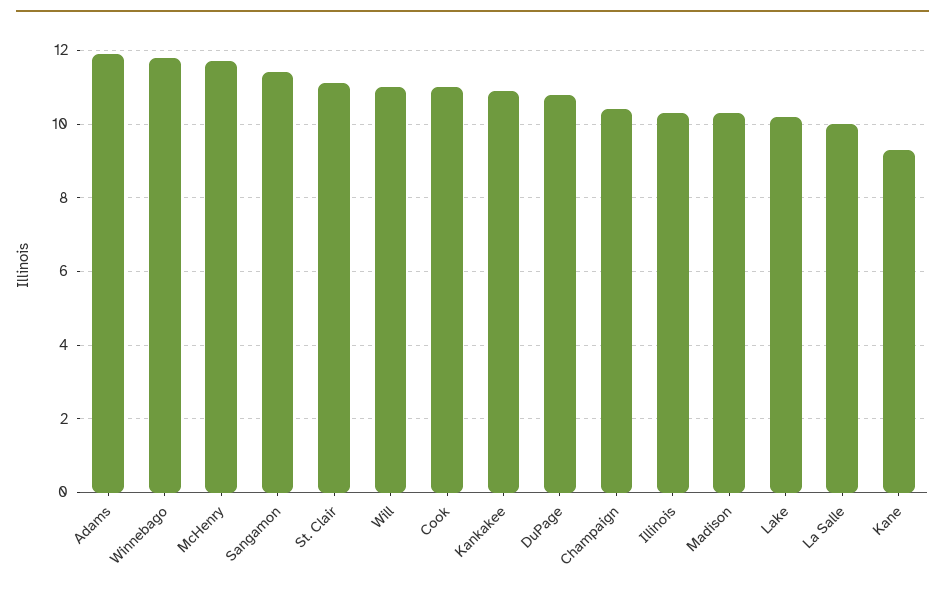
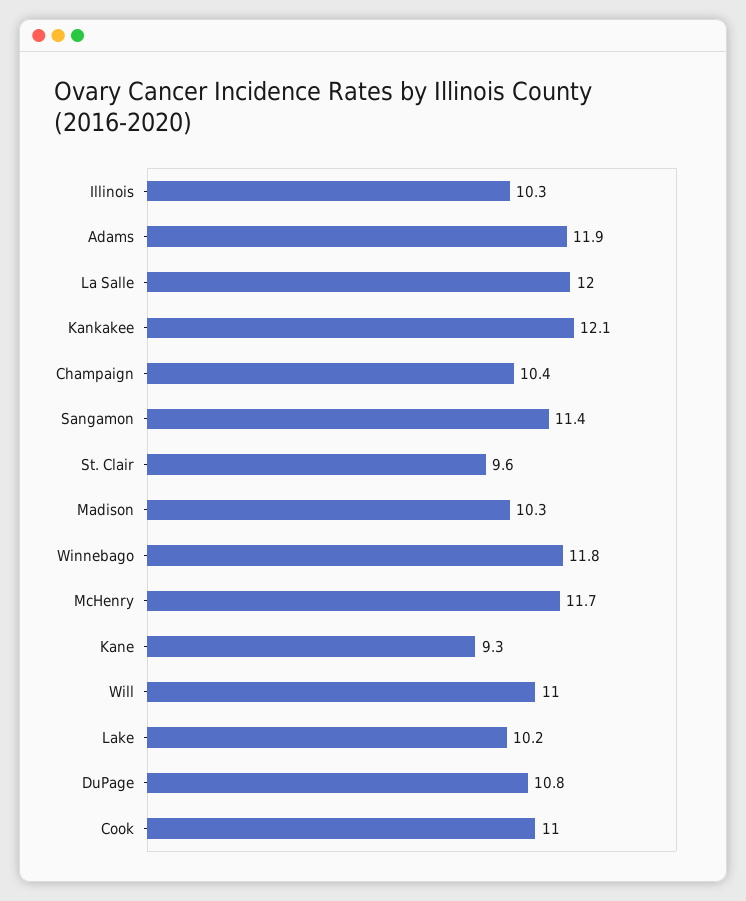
  {
    "Adams": 11.9,
    "Winnebago": 11.8,
    "McHenry": 11.7,
    "Sangamon": 11.4,
-   "St. Clair": 11,
+   "St. Clair": 9.6,
    "Will": 11,
    "Cook": 11,
-   "Kankakee": 11,
+   "Kankakee": 12.1,
    "DuPage": 10.8,
    "Champaign": 10.4,
    "Illinois": 10.3,
    "Madison": 10.3,
    "Lake": 10.2,
-   "La Salle": 10,
+   "La Salle": 12,
    "Kane": 9.3
  }

